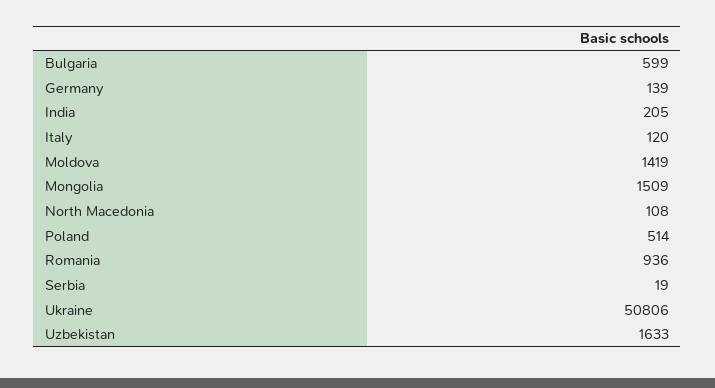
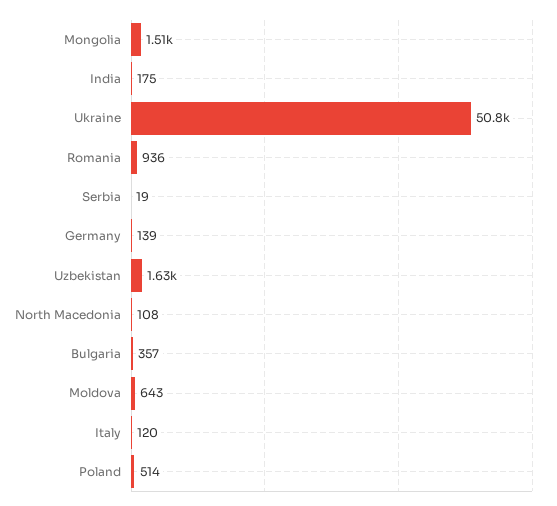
  {
-   "Bulgaria": 599,
+   "Bulgaria": 357,
    "Germany": 139,
-   "India": 205,
+   "India": 175,
    "Italy": 120,
-   "Moldova": 1419,
+   "Moldova": 643,
    "Mongolia": 1509,
    "North Macedonia": 108,
    "Poland": 514,
    "Romania": 936,
    "Serbia": 19,
    "Ukraine": 50806,
    "Uzbekistan": 1633
  }

